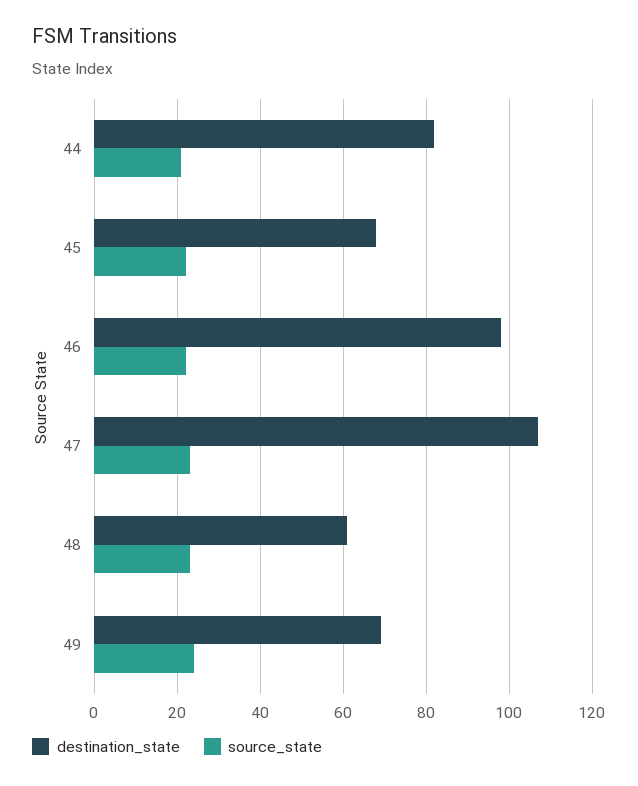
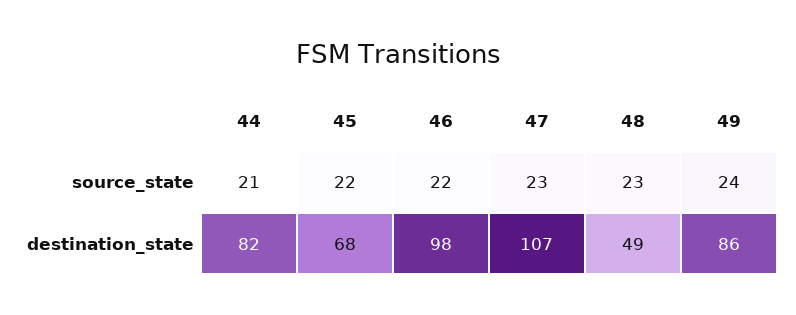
  {
    "destination_state": {
      "44": 82,
      "45": 68,
      "46": 98,
      "47": 107,
-     "48": 60,
+     "48": 49,
-     "49": 70
+     "49": 86
    },
    "source_state": {
      "44": 21,
      "45": 22,
      "46": 22,
      "47": 23,
      "48": 23,
      "49": 24
    }
  }

